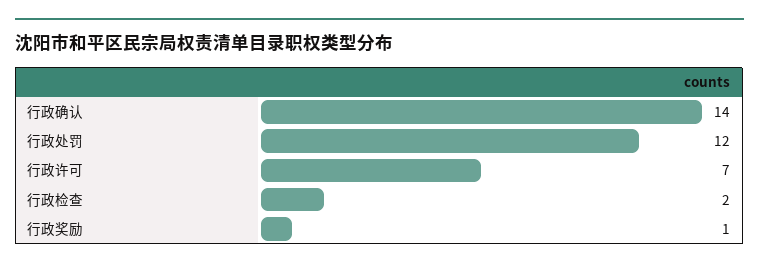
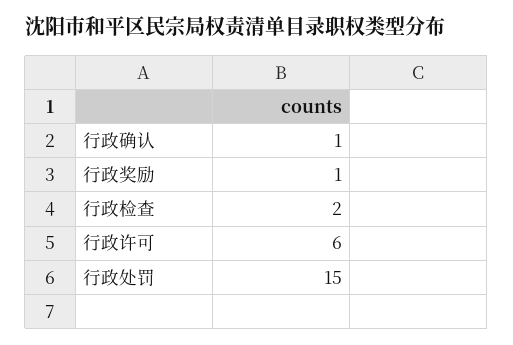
  {
-   "行政确认": 14,
+   "行政确认": 1,
-   "行政处罚": 12,
+   "行政处罚": 15,
-   "行政许可": 7,
+   "行政许可": 6,
    "行政检查": 2,
    "行政奖励": 1
  }

